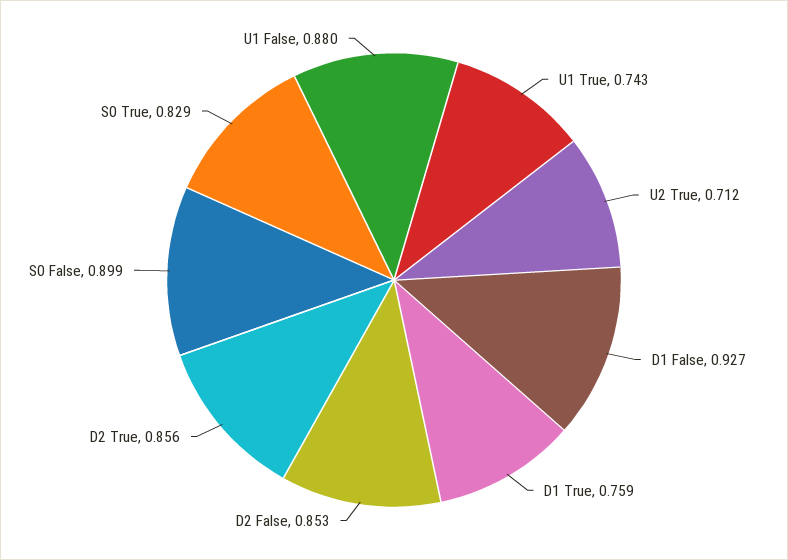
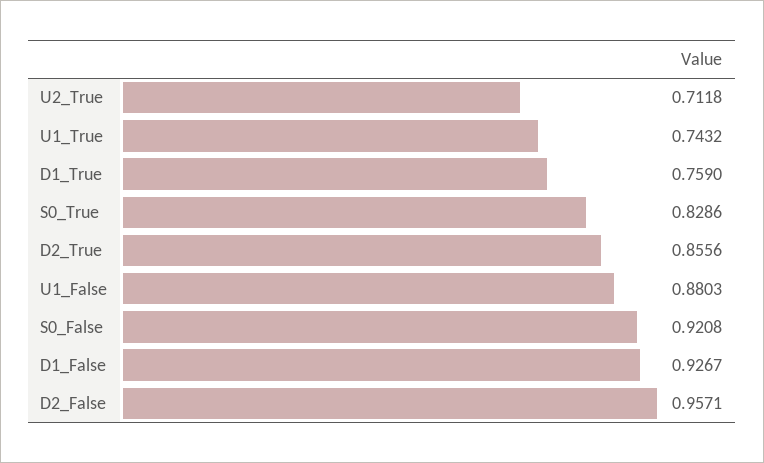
  {
    "U1 True": 0.7432,
    "U2 True": 0.7118,
    "D1 False": 0.9267,
    "D1 True": 0.759,
-   "D2 False": 0.853,
+   "D2 False": 0.9571,
    "D2 True": 0.8556,
-   "S0 False": 0.899,
+   "S0 False": 0.9208,
    "S0 True": 0.8286,
    "U1 False": 0.8803
  }

